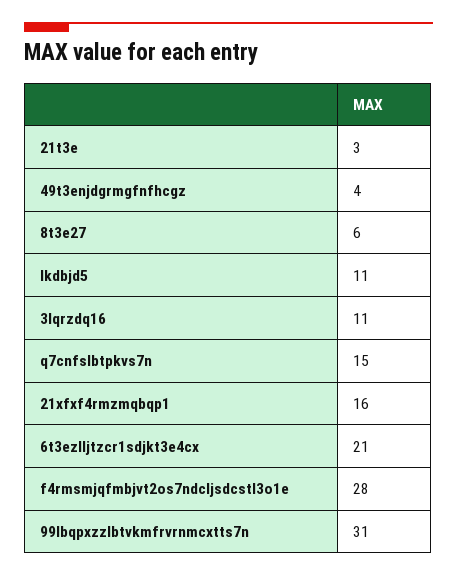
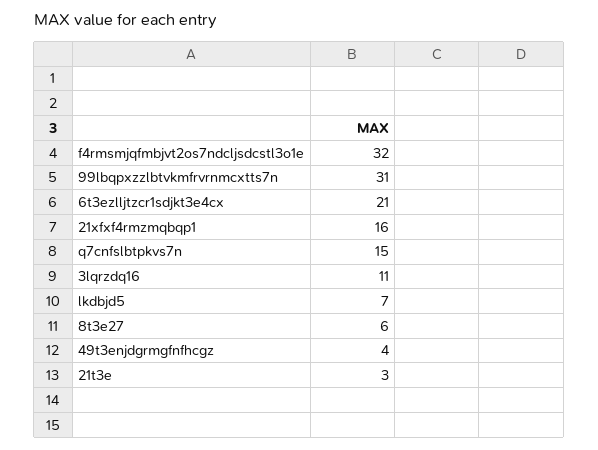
  {
    "21t3e": 3,
    "49t3enjdgrmgfnfhcgz": 4,
    "8t3e27": 6,
-   "lkdbjd5": 11,
+   "lkdbjd5": 7,
    "3lqrzdq16": 11,
    "q7cnfslbtpkvs7n": 15,
    "21xfxf4rmzmqbqp1": 16,
    "6t3ezlljtzcr1sdjkt3e4cx": 21,
-   "f4rmsmjqfmbjvt2os7ndcljsdcstl3o1e": 28,
+   "f4rmsmjqfmbjvt2os7ndcljsdcstl3o1e": 32,
    "99lbqpxzzlbtvkmfrvrnmcxtts7n": 31
  }

